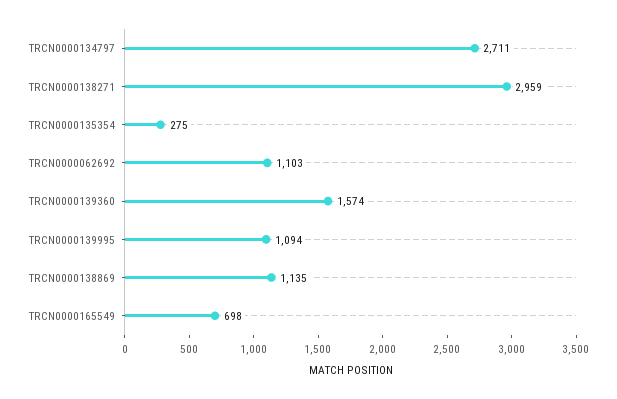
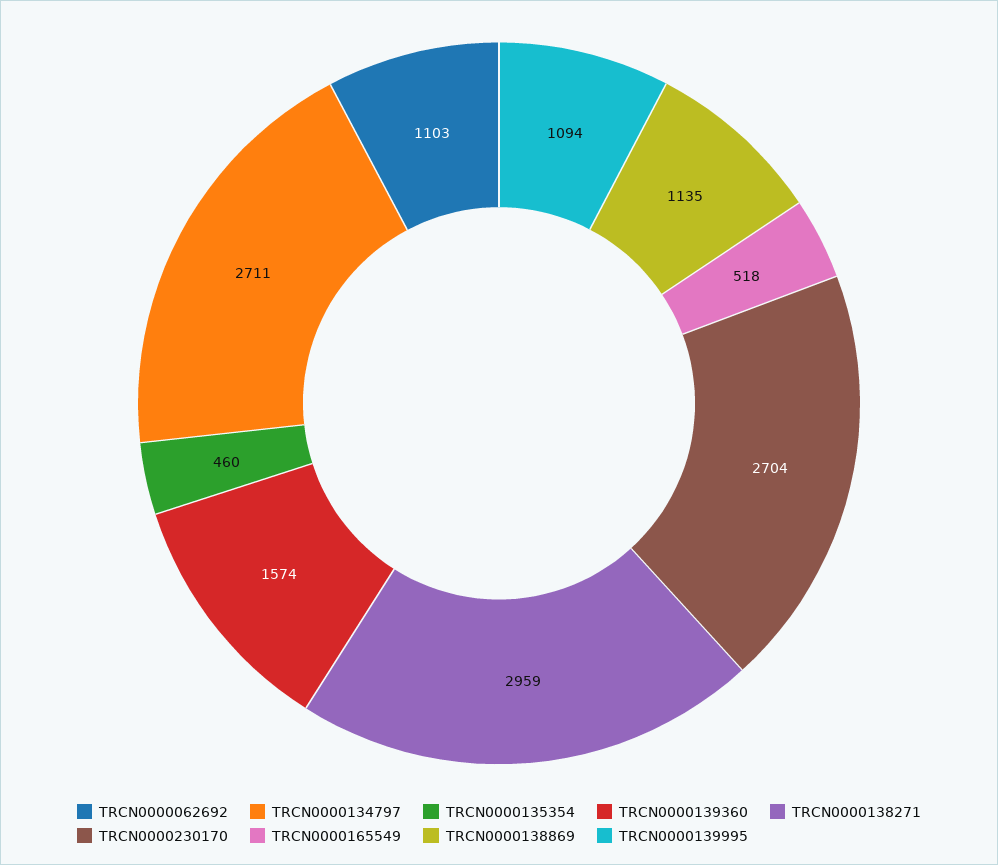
  {
    "TRCN0000134797": 2711,
    "TRCN0000138271": 2959,
-   "TRCN0000135354": 275,
+   "TRCN0000135354": 460,
    "TRCN0000062692": 1103,
    "TRCN0000139360": 1574,
    "TRCN0000139995": 1094,
    "TRCN0000138869": 1135,
-   "TRCN0000165549": 698
+   "TRCN0000165549": 518,
+   "TRCN0000230170": 2704
  }

